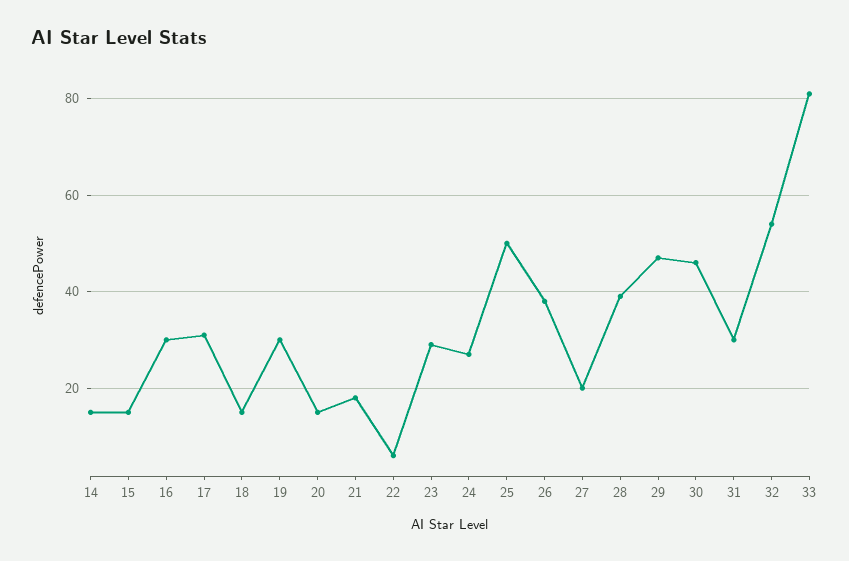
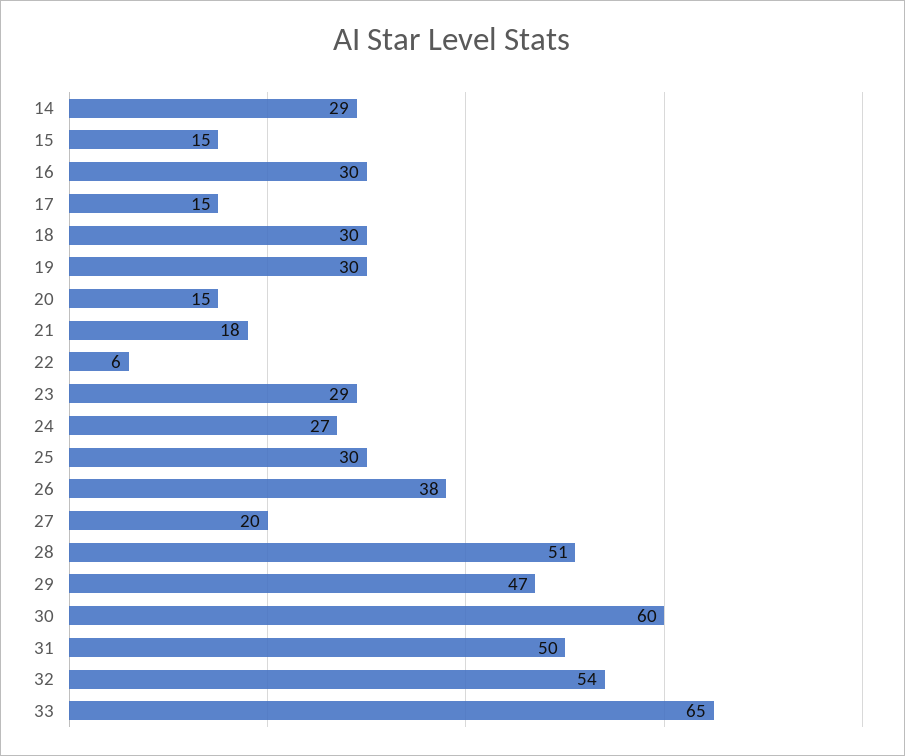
  {
-   "14": 15,
+   "14": 29,
    "15": 15,
    "16": 30,
-   "17": 30,
+   "17": 15,
-   "18": 15,
+   "18": 30,
    "19": 30,
    "20": 15,
    "21": 18,
    "22": 6,
    "23": 29,
    "24": 27,
-   "25": 50,
+   "25": 30,
    "26": 38,
    "27": 20,
-   "28": 40,
+   "28": 51,
    "29": 47,
-   "30": 45,
+   "30": 60,
-   "31": 30,
+   "31": 50,
    "32": 54,
-   "33": 80
+   "33": 65
  }

